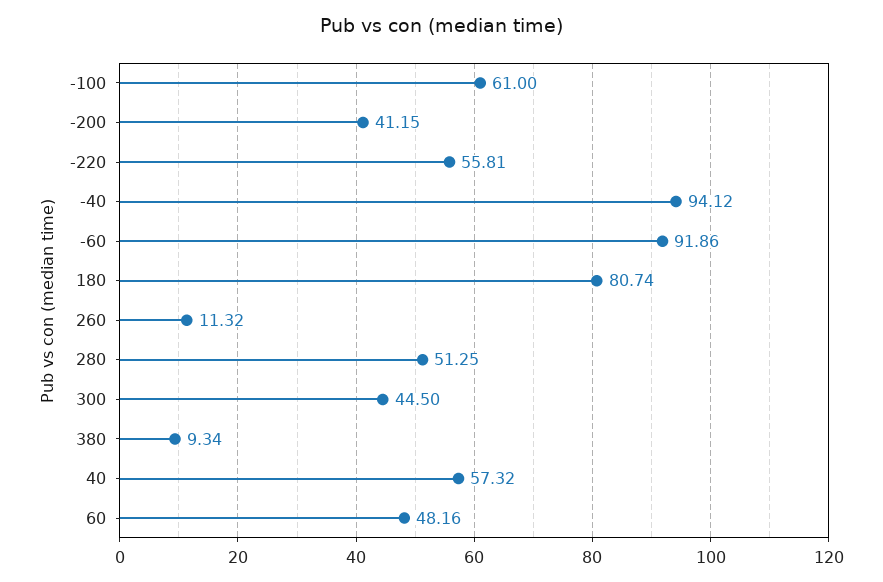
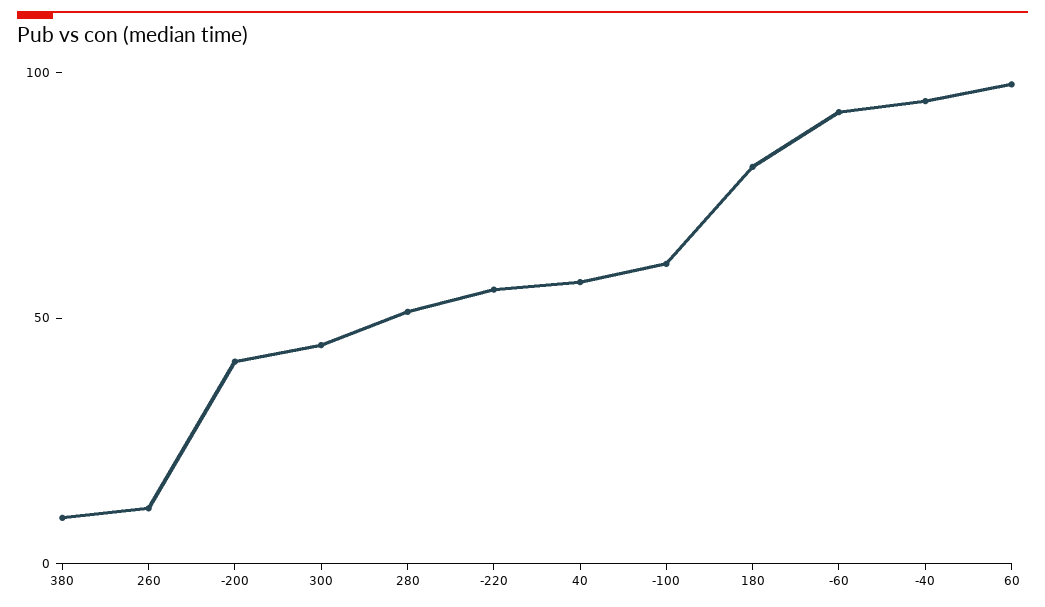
  {
    "-100": 61,
    "-200": 41.15,
    "-220": 55.81,
    "-40": 94.12,
    "-60": 91.86,
    "180": 80.74,
    "260": 11.32,
    "280": 51.25,
    "300": 44.5,
    "380": 9.34,
    "40": 57.32,
-   "60": 48.16
+   "60": 100
  }

